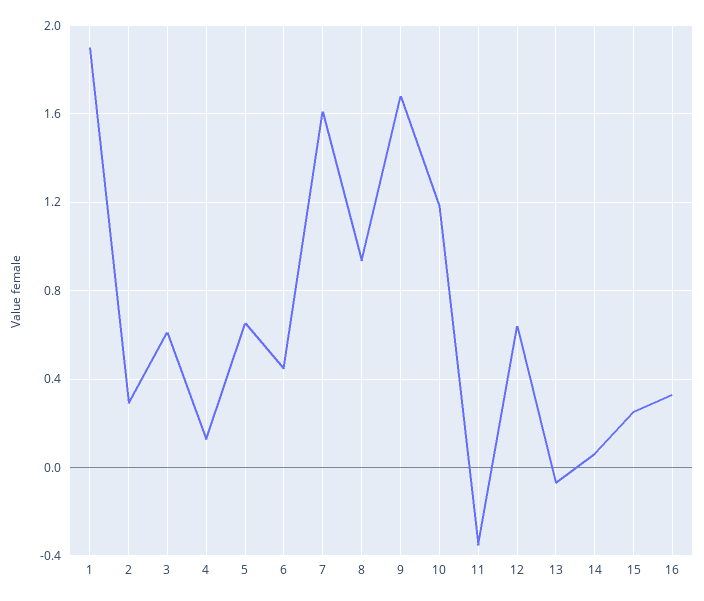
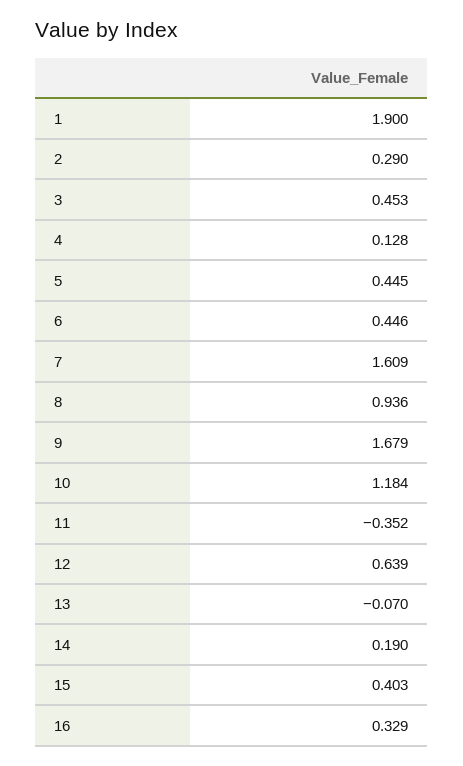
  {
    "1": 1.9,
    "2": 0.29,
-   "3": 0.6,
+   "3": 0.453,
    "4": 0.128,
-   "5": 0.65,
+   "5": 0.445,
    "6": 0.446,
    "7": 1.609,
    "8": 0.936,
    "9": 1.679,
    "10": 1.184,
    "11": -0.352,
    "12": 0.639,
    "13": -0.07,
-   "14": 0.05,
+   "14": 0.19,
-   "15": 0.25,
+   "15": 0.403,
    "16": 0.329
  }

